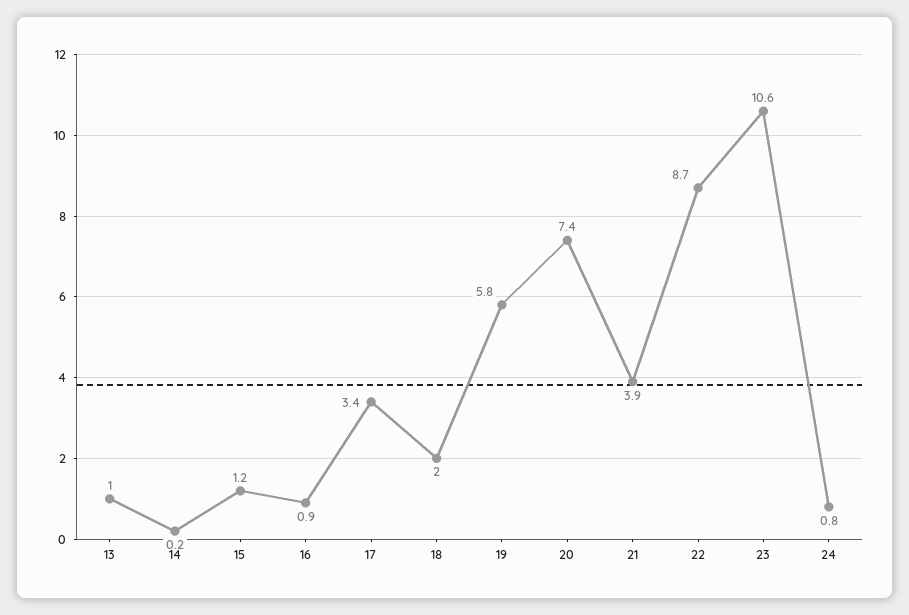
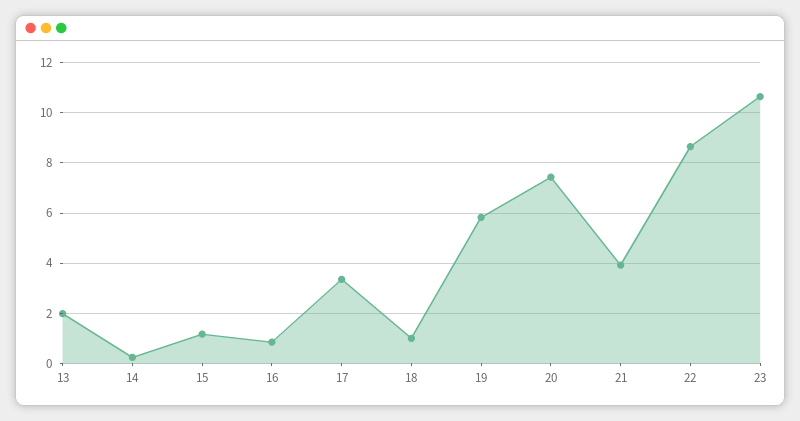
  {
-   "13": 1,
+   "13": 2,
    "14": 0.2,
    "15": 1.2,
    "16": 0.9,
    "17": 3.4,
-   "18": 2,
+   "18": 1,
    "19": 5.8,
    "20": 7.4,
    "21": 3.9,
    "22": 8.7,
-   "23": 10.6,
+   "23": 10.6
-   "24": 0.8
  }

